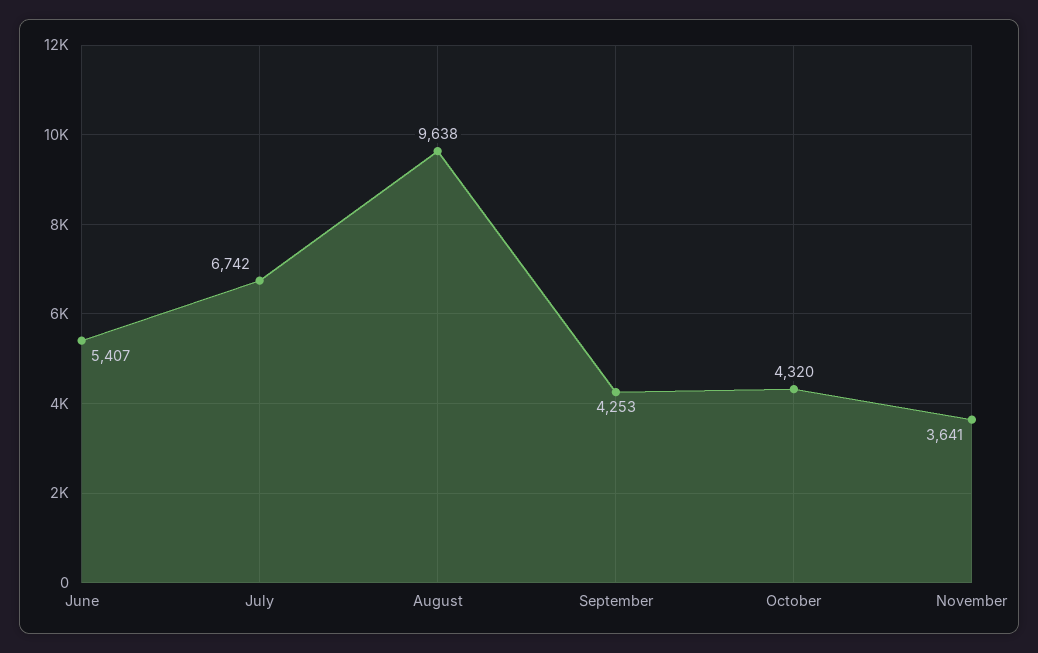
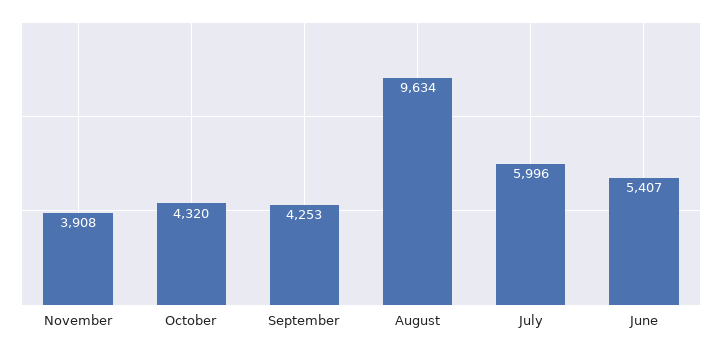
  {
    "June": 5407,
-   "July": 6742,
+   "July": 5996,
-   "August": 9638,
+   "August": 9634,
    "September": 4253,
    "October": 4320,
-   "November": 3641
+   "November": 3908
  }

